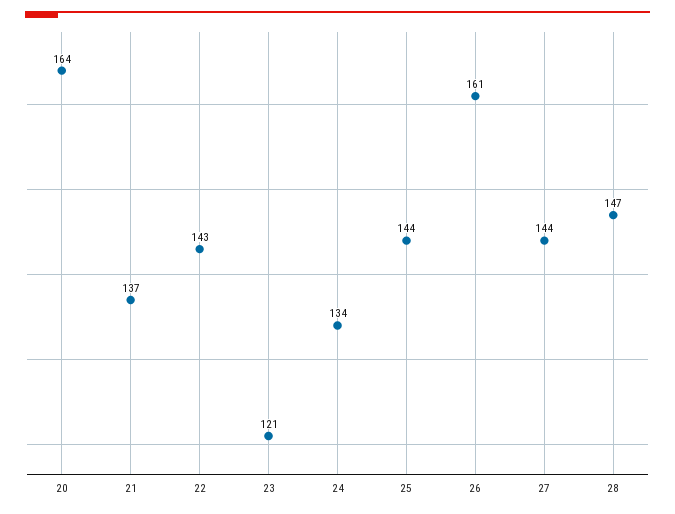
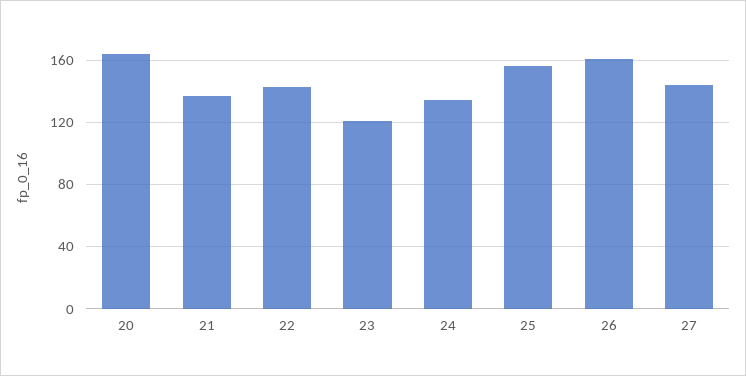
  {
    "20": 164,
    "21": 137,
    "22": 143,
    "23": 121,
    "24": 134,
-   "25": 144,
+   "25": 155,
    "26": 161,
-   "27": 144,
+   "27": 144
-   "28": 147
  }

